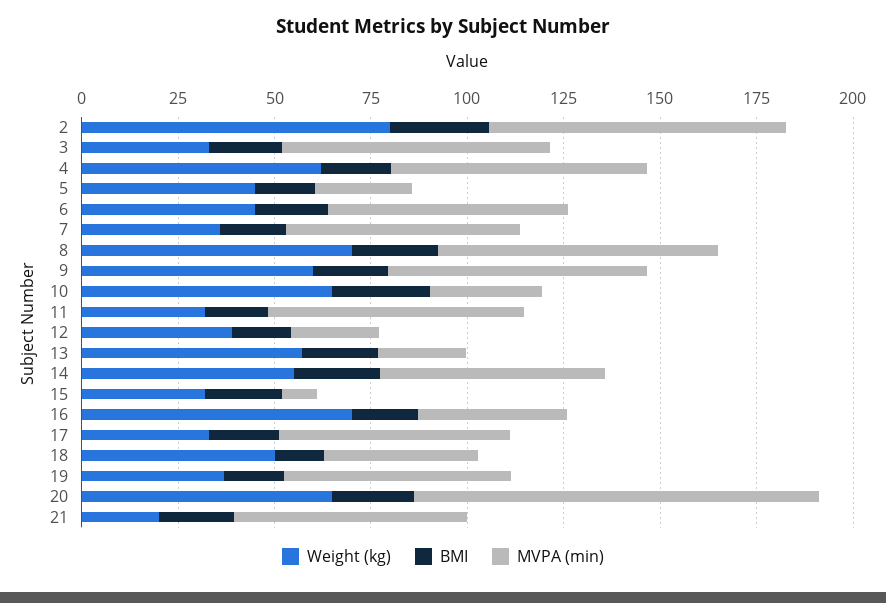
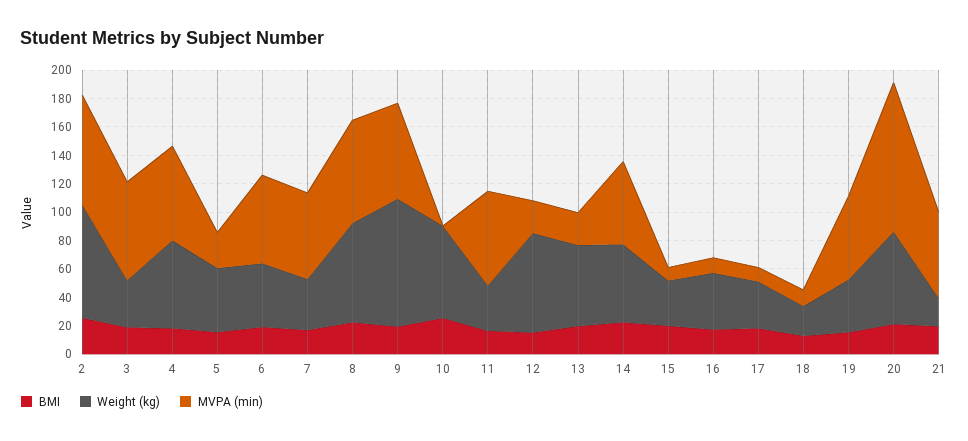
  {
    "Weight (kg)": {
      "2": 80,
      "3": 35,
      "4": 60,
      "5": 45,
      "6": 45,
      "7": 35,
      "8": 70,
-     "9": 60,
+     "9": 90,
      "10": 65,
      "11": 30,
-     "12": 40,
+     "12": 70,
      "13": 55,
      "14": 55,
      "15": 30,
-     "16": 70,
+     "16": 40,
      "17": 35,
-     "18": 50,
+     "18": 20,
      "19": 35,
      "20": 65,
      "21": 20
    },
    "BMI": {
      "2": 25,
      "3": 20,
      "4": 20,
      "5": 15,
      "6": 20,
      "7": 15,
      "8": 20,
      "9": 20,
      "10": 25,
      "11": 15,
      "12": 15,
      "13": 20,
      "14": 20,
      "15": 20,
      "16": 15,
      "17": 20,
      "18": 15,
      "19": 15,
      "20": 20,
      "21": 20
    },
    "MVPA (min)": {
      "2": 75,
      "3": 70,
      "4": 65,
      "5": 25,
      "6": 60,
      "7": 60,
      "8": 75,
      "9": 65,
-     "10": 30,
+     "10": 0,
      "11": 65,
      "12": 25,
      "13": 25,
      "14": 60,
      "15": 10,
-     "16": 40,
+     "16": 10,
-     "17": 60,
+     "17": 10,
-     "18": 40,
+     "18": 10,
      "19": 60,
      "20": 105,
      "21": 60
    }
  }

